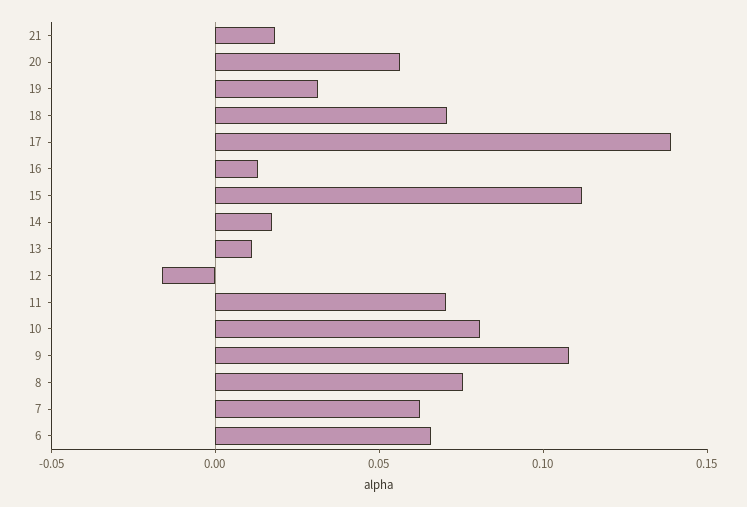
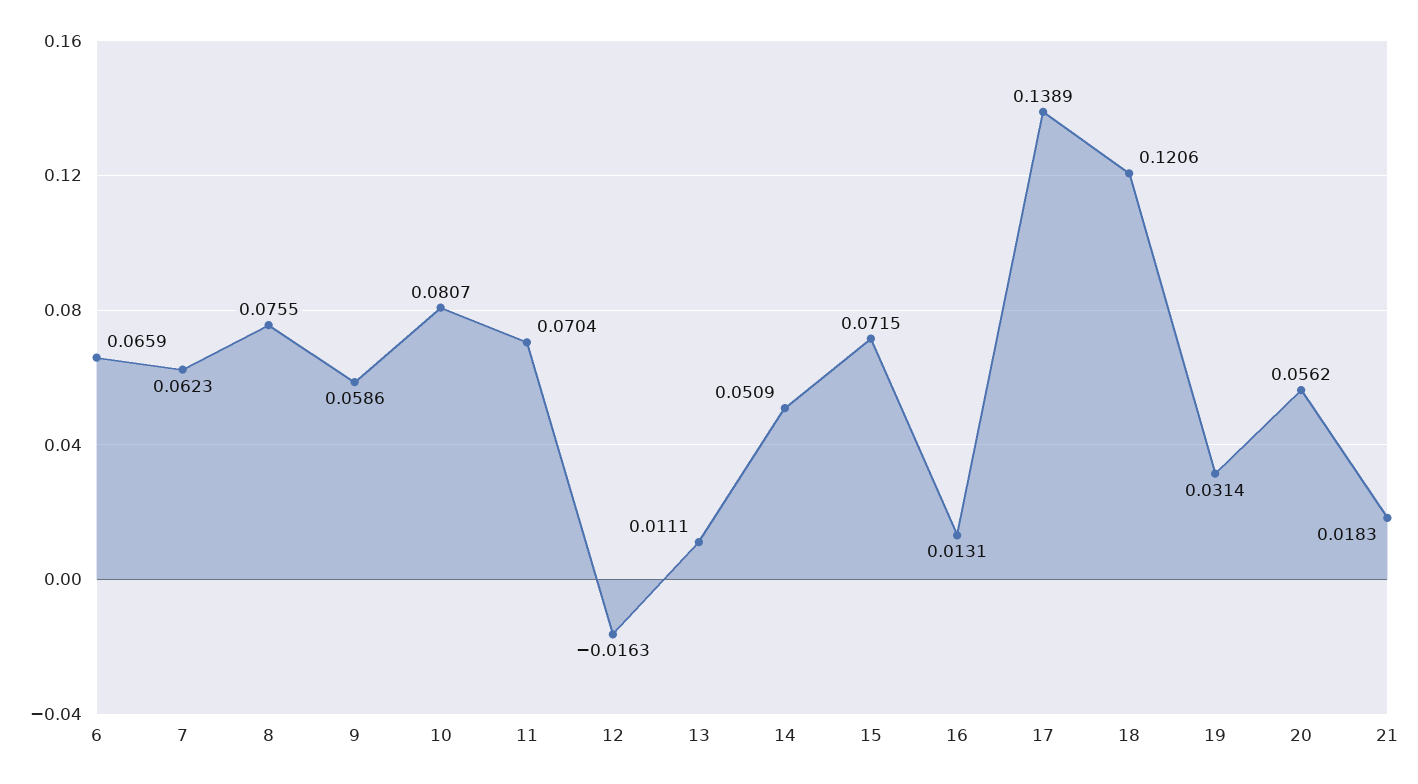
  {
    "21": 0.0183,
    "20": 0.0562,
    "19": 0.0314,
-   "18": 0.07,
+   "18": 0.1206,
    "17": 0.1389,
    "16": 0.0131,
-   "15": 0.11,
+   "15": 0.0715,
-   "14": 0.02,
+   "14": 0.0509,
    "13": 0.0111,
    "12": -0.0163,
    "11": 0.0704,
    "10": 0.0807,
-   "9": 0.11,
+   "9": 0.0586,
    "8": 0.0755,
    "7": 0.0623,
    "6": 0.0659
  }

